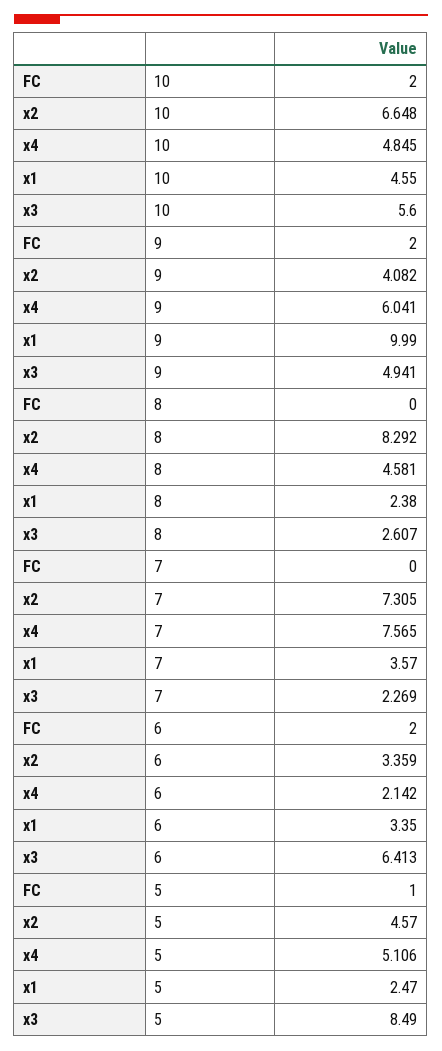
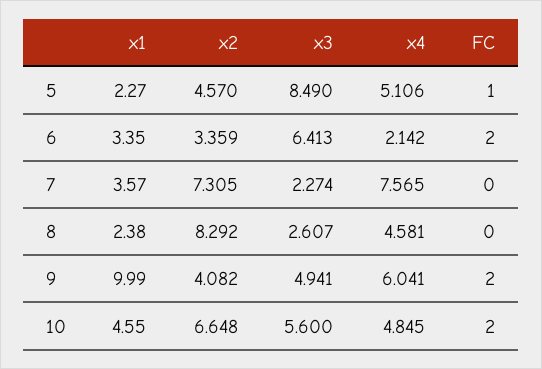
  {
    "FC": {
      "10": 2,
      "9": 2,
      "8": 0,
      "7": 0,
      "6": 2,
      "5": 1
    },
    "x2": {
      "10": 6.648,
      "9": 4.082,
      "8": 8.292,
      "7": 7.305,
      "6": 3.359,
      "5": 4.57
    },
    "x4": {
      "10": 4.845,
      "9": 6.041,
      "8": 4.581,
      "7": 7.565,
      "6": 2.142,
      "5": 5.106
    },
    "x1": {
      "10": 4.55,
      "9": 9.99,
      "8": 2.38,
      "7": 3.57,
      "6": 3.35,
-     "5": 2.47
+     "5": 2.27
    },
    "x3": {
      "10": 5.6,
      "9": 4.941,
      "8": 2.607,
-     "7": 2.269,
+     "7": 2.274,
      "6": 6.413,
      "5": 8.49
    }
  }

